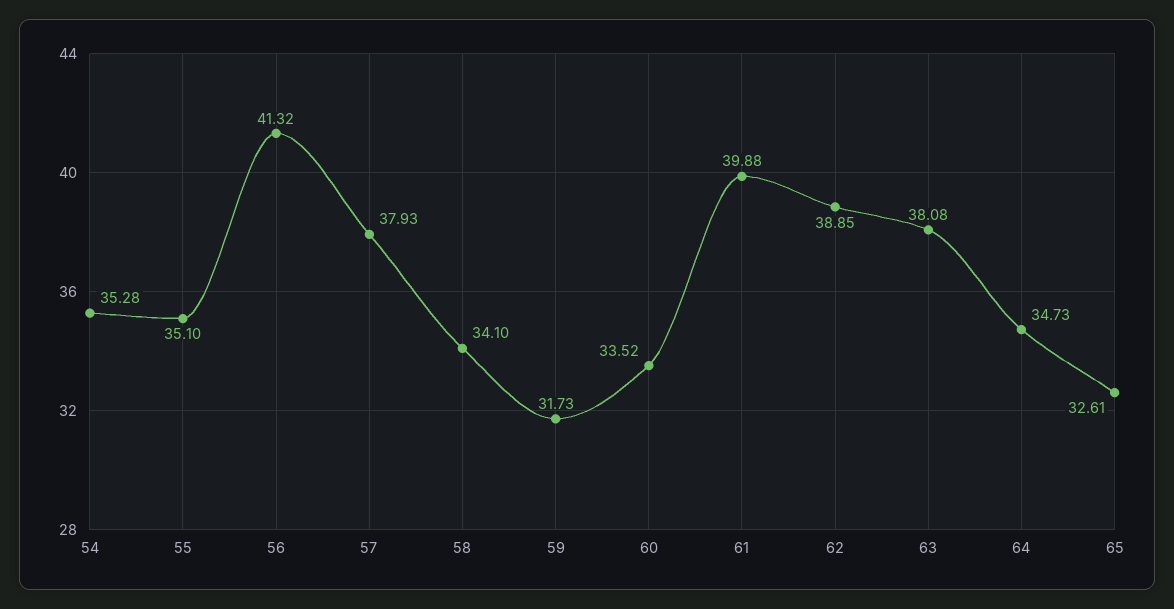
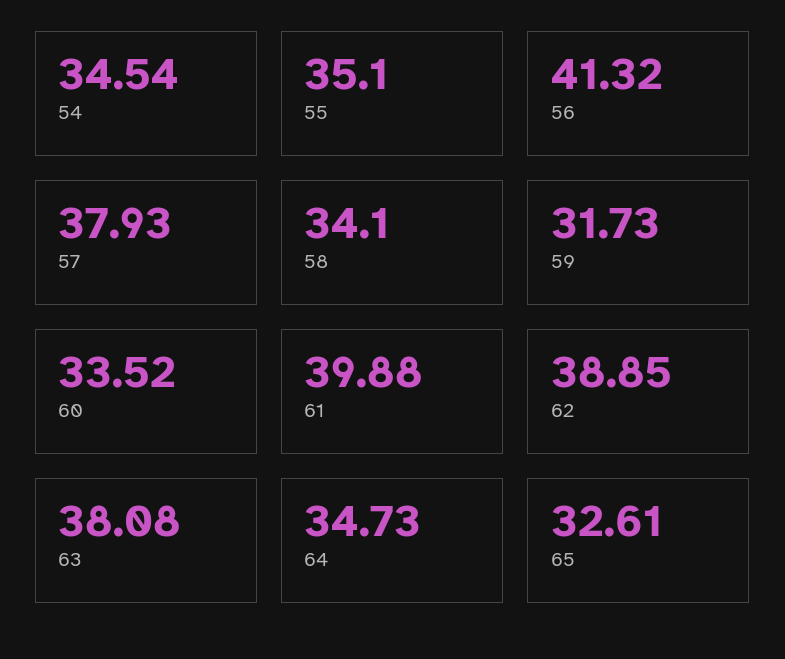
  {
-   "54": 35.28,
+   "54": 34.54,
    "55": 35.1,
    "56": 41.32,
    "57": 37.93,
    "58": 34.1,
    "59": 31.73,
    "60": 33.52,
    "61": 39.88,
    "62": 38.85,
    "63": 38.08,
    "64": 34.73,
    "65": 32.61
  }

